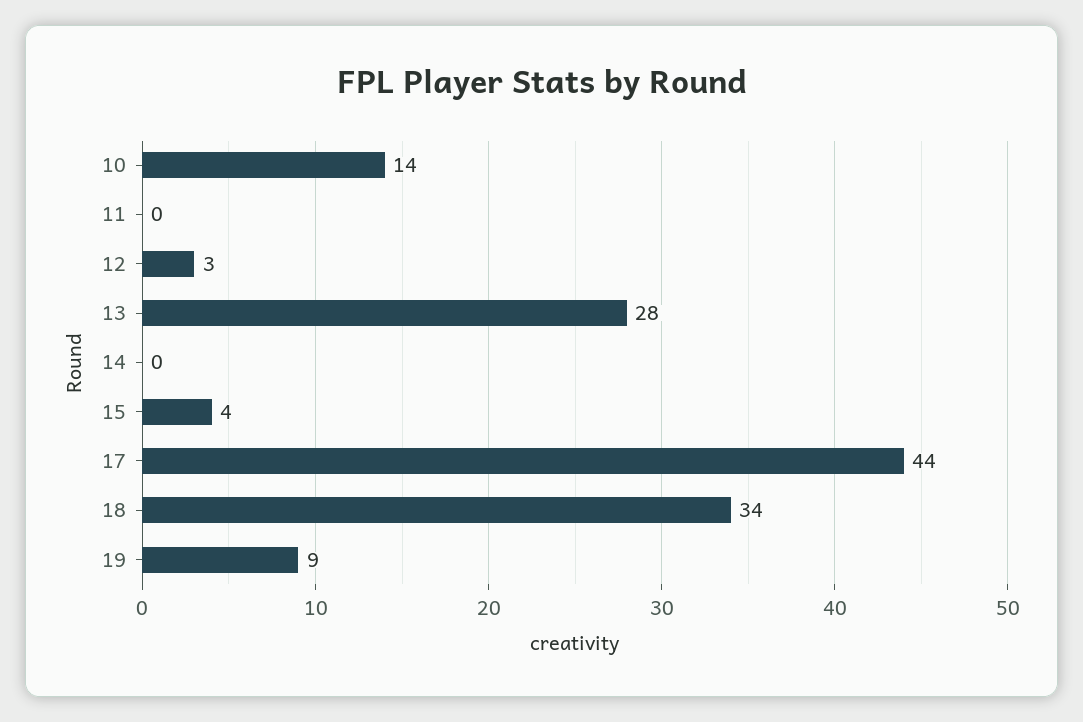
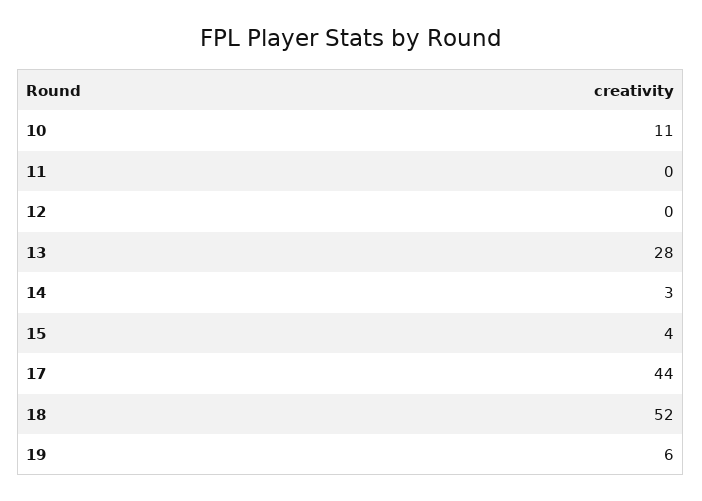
  {
-   "10": 14,
+   "10": 11,
    "11": 0,
-   "12": 3,
+   "12": 0,
    "13": 28,
-   "14": 0,
+   "14": 3,
    "15": 4,
    "17": 44,
-   "18": 34,
+   "18": 52,
-   "19": 9
+   "19": 6
  }

